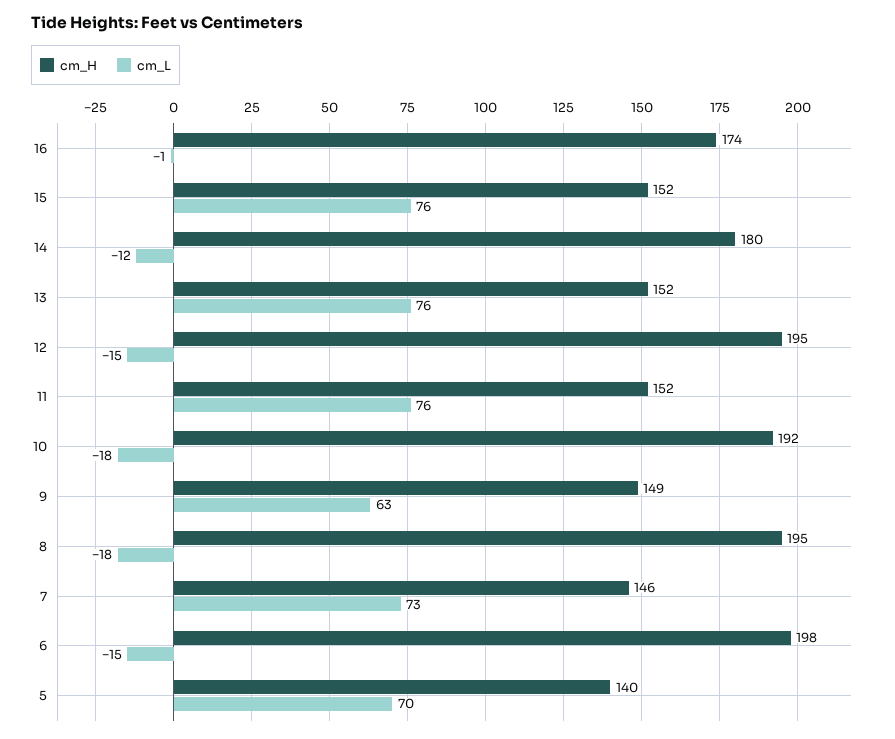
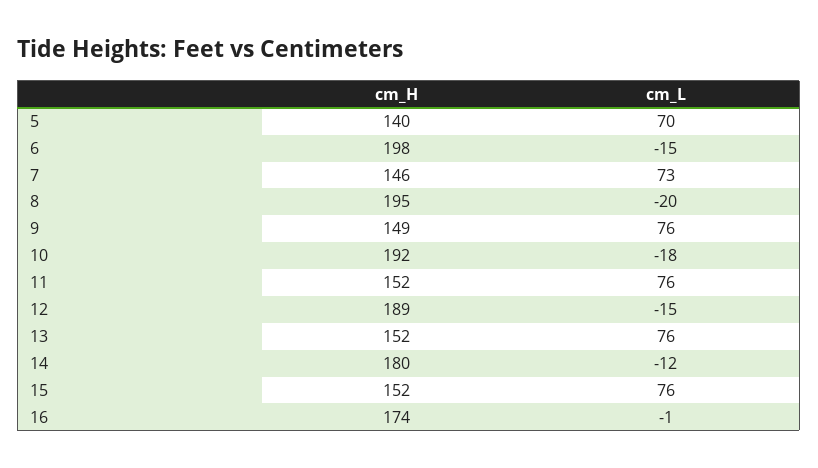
  {
    "cm_H": {
      "16": 174,
      "15": 152,
      "14": 180,
      "13": 152,
-     "12": 195,
+     "12": 189,
      "11": 152,
      "10": 192,
      "9": 149,
      "8": 195,
      "7": 146,
      "6": 198,
      "5": 140
    },
    "cm_L": {
      "16": -1,
      "15": 76,
      "14": -12,
      "13": 76,
      "12": -15,
      "11": 76,
      "10": -18,
-     "9": 63,
+     "9": 76,
-     "8": -18,
+     "8": -20,
      "7": 73,
      "6": -15,
      "5": 70
    }
  }

